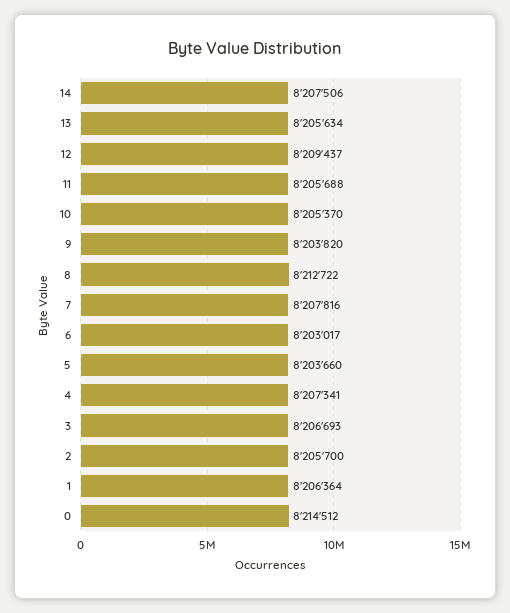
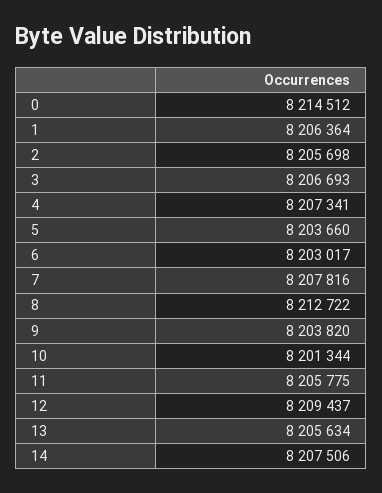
  {
    "14": 8207506,
    "13": 8205634,
    "12": 8209437,
-   "11": 8205688,
+   "11": 8205775,
-   "10": 8205370,
+   "10": 8201344,
    "9": 8203820,
    "8": 8212722,
    "7": 8207816,
    "6": 8203017,
    "5": 8203660,
    "4": 8207341,
    "3": 8206693,
-   "2": 8205700,
+   "2": 8205698,
    "1": 8206364,
    "0": 8214512
  }

